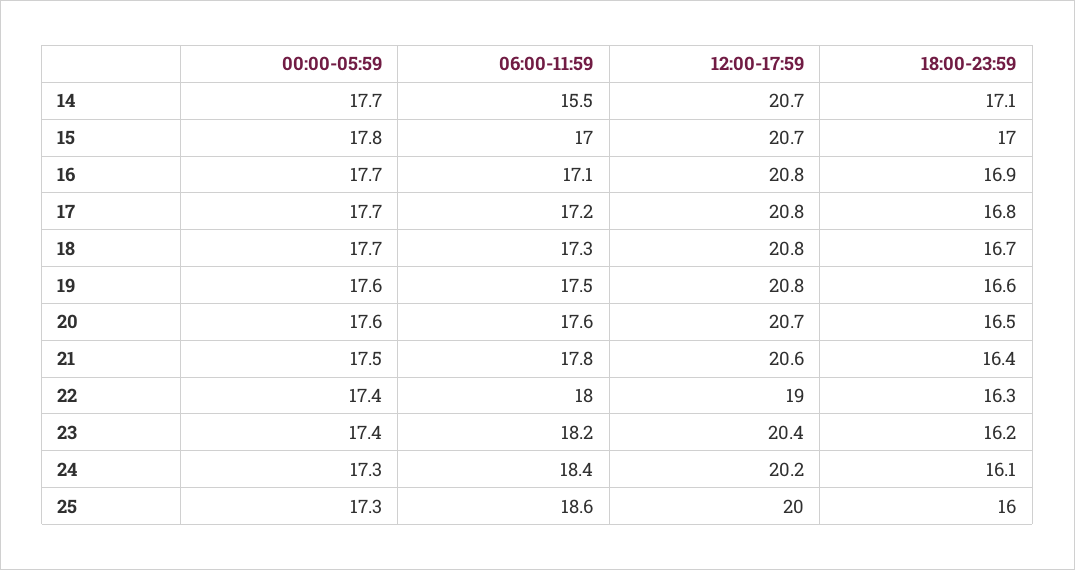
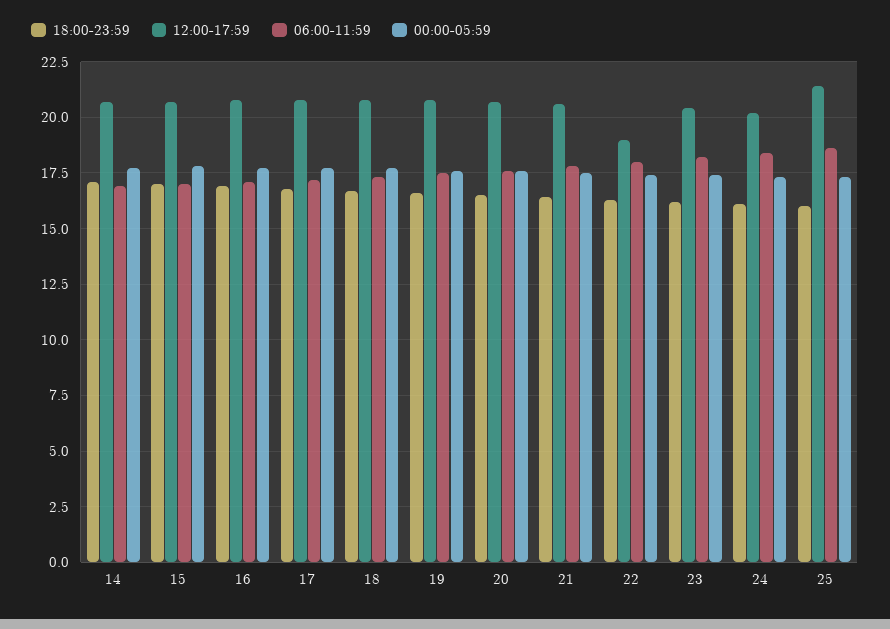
  {
    "00:00-05:59": {
      "14": 17.7,
      "15": 17.8,
      "16": 17.7,
      "17": 17.7,
      "18": 17.7,
      "19": 17.6,
      "20": 17.6,
      "21": 17.5,
      "22": 17.4,
      "23": 17.4,
      "24": 17.3,
      "25": 17.3
    },
    "06:00-11:59": {
-     "14": 15.5,
+     "14": 17,
      "15": 17,
      "16": 17.1,
      "17": 17.2,
      "18": 17.3,
      "19": 17.5,
      "20": 17.6,
      "21": 17.8,
      "22": 18,
      "23": 18.2,
      "24": 18.4,
      "25": 18.6
    },
    "12:00-17:59": {
      "14": 20.7,
      "15": 20.7,
      "16": 20.8,
      "17": 20.8,
      "18": 20.8,
      "19": 20.8,
      "20": 20.7,
      "21": 20.6,
      "22": 19,
      "23": 20.4,
      "24": 20.2,
-     "25": 20
+     "25": 21.5
    },
    "18:00-23:59": {
      "14": 17.1,
      "15": 17,
      "16": 16.9,
      "17": 16.8,
      "18": 16.7,
      "19": 16.6,
      "20": 16.5,
      "21": 16.4,
      "22": 16.3,
      "23": 16.2,
      "24": 16.1,
      "25": 16
    }
  }

